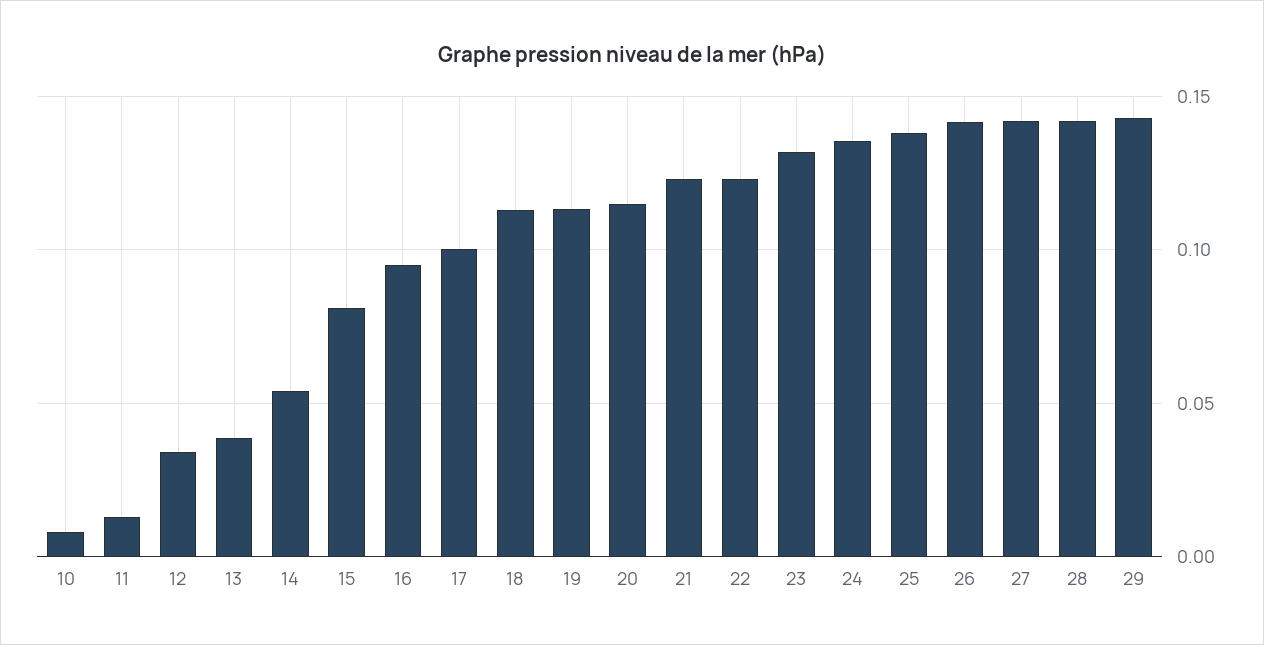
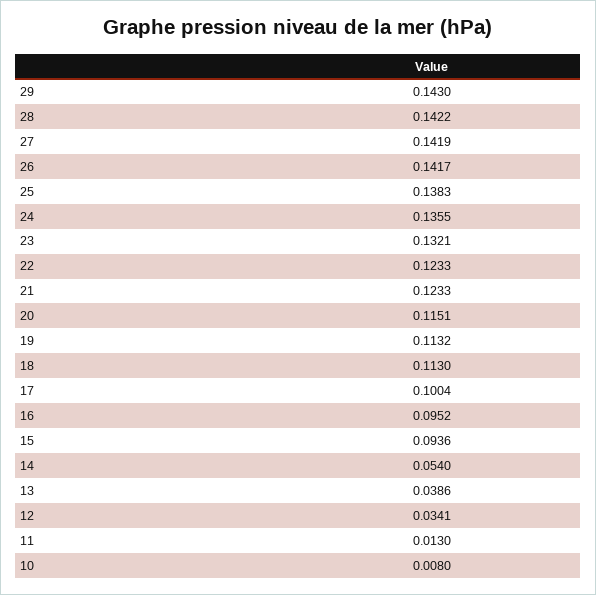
  {
    "10": 0.008,
    "11": 0.013,
    "12": 0.0341,
    "13": 0.0386,
    "14": 0.054,
-   "15": 0.08,
+   "15": 0.0936,
    "16": 0.0952,
    "17": 0.1004,
    "18": 0.113,
    "19": 0.1132,
    "20": 0.1151,
    "21": 0.1233,
    "22": 0.1233,
    "23": 0.1321,
    "24": 0.1355,
    "25": 0.1383,
    "26": 0.1417,
    "27": 0.1419,
    "28": 0.1422,
    "29": 0.143
  }

